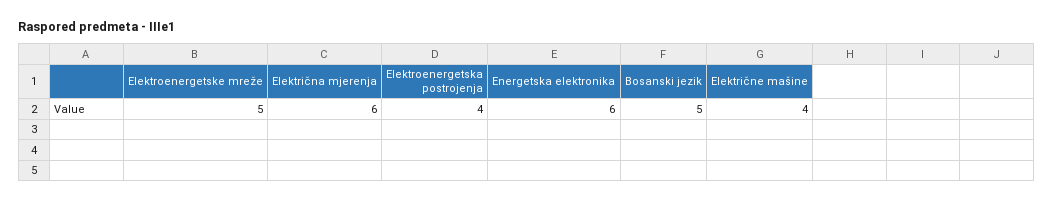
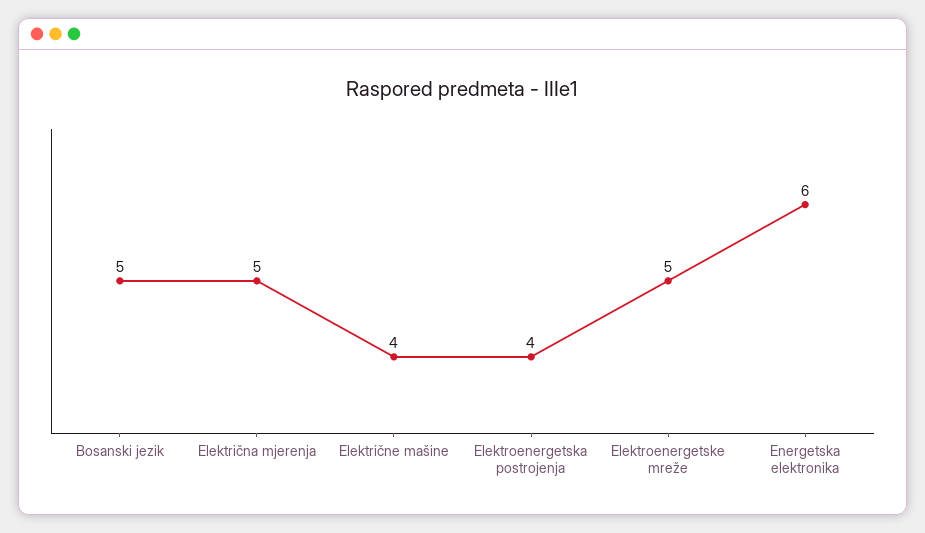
  {
    "Elektroenergetske mreže": 5,
-   "Električna mjerenja": 6,
+   "Električna mjerenja": 5,
    "Elektroenergetska postrojenja": 4,
    "Energetska elektronika": 6,
    "Bosanski jezik": 5,
    "Električne mašine": 4
  }

